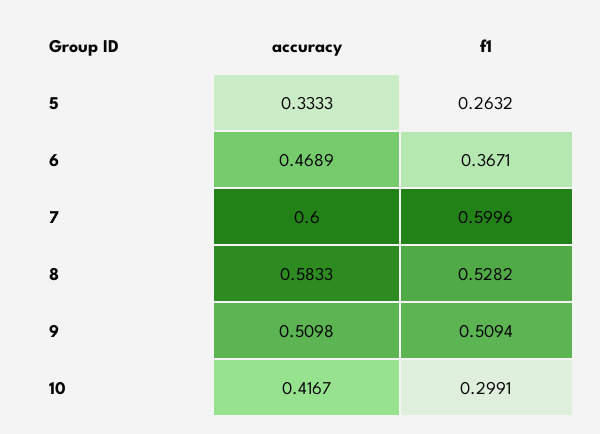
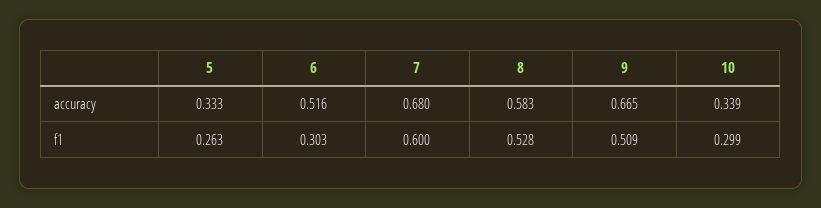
  {
    "accuracy": {
      "5": 0.3333,
-     "6": 0.4689,
+     "6": 0.516,
-     "7": 0.6,
+     "7": 0.68,
      "8": 0.5833,
-     "9": 0.5098,
+     "9": 0.665,
-     "10": 0.4167
+     "10": 0.339
    },
    "f1": {
      "5": 0.2632,
-     "6": 0.3671,
+     "6": 0.303,
      "7": 0.5996,
      "8": 0.5282,
      "9": 0.5094,
      "10": 0.2991
    }
  }

